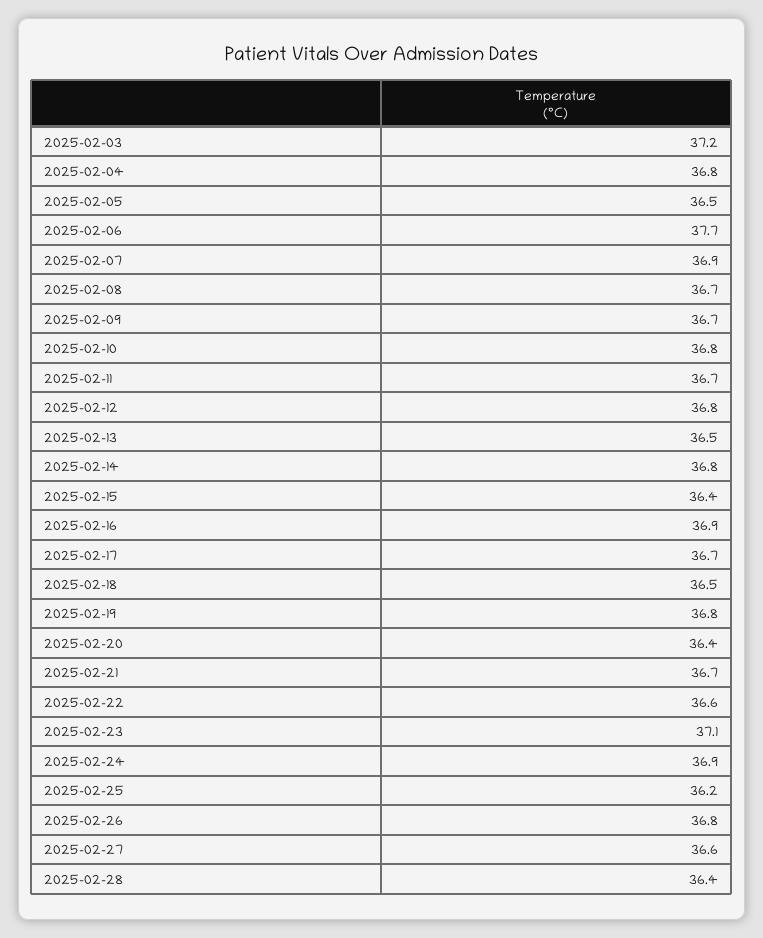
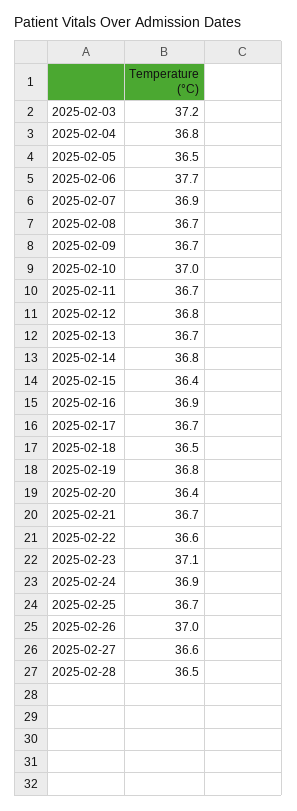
  {
    "2025-02-03": 37.2,
    "2025-02-04": 36.8,
    "2025-02-05": 36.5,
    "2025-02-06": 37.7,
    "2025-02-07": 36.9,
    "2025-02-08": 36.7,
    "2025-02-09": 36.7,
-   "2025-02-10": 36.8,
+   "2025-02-10": 37,
    "2025-02-11": 36.7,
    "2025-02-12": 36.8,
-   "2025-02-13": 36.5,
+   "2025-02-13": 36.7,
    "2025-02-14": 36.8,
    "2025-02-15": 36.4,
    "2025-02-16": 36.9,
    "2025-02-17": 36.7,
    "2025-02-18": 36.5,
    "2025-02-19": 36.8,
    "2025-02-20": 36.4,
    "2025-02-21": 36.7,
    "2025-02-22": 36.6,
    "2025-02-23": 37.1,
    "2025-02-24": 36.9,
-   "2025-02-25": 36.2,
+   "2025-02-25": 36.7,
-   "2025-02-26": 36.8,
+   "2025-02-26": 37,
    "2025-02-27": 36.6,
-   "2025-02-28": 36.4
+   "2025-02-28": 36.5
  }

